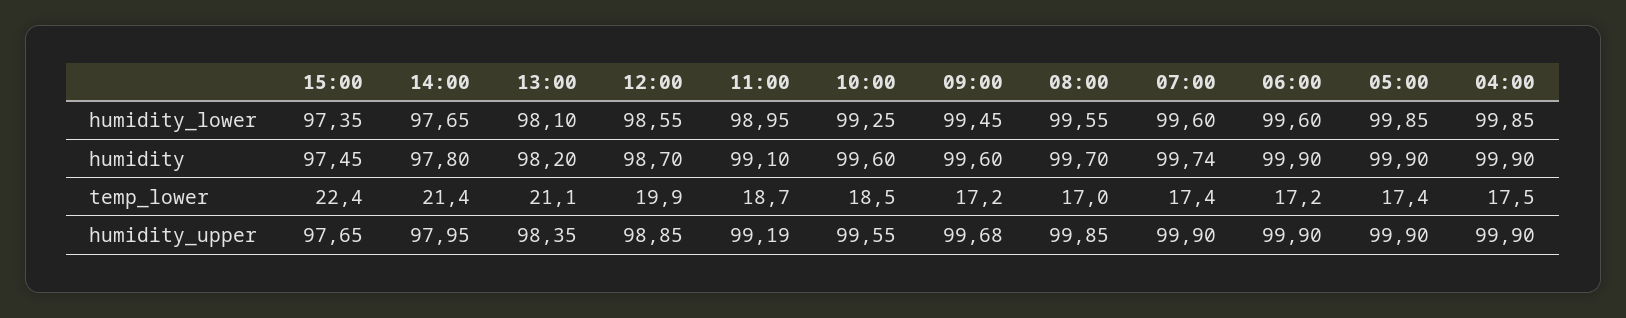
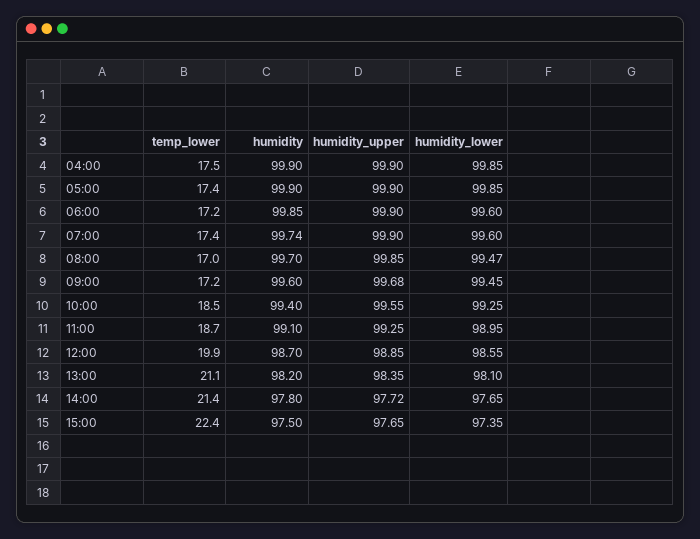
  {
    "15:00": {
      "humidity_lower": 97.35,
-     "humidity": 97.45,
+     "humidity": 97.5,
      "temp_lower": 22.4,
      "humidity_upper": 97.65
    },
    "14:00": {
      "humidity_lower": 97.65,
      "humidity": 97.8,
      "temp_lower": 21.4,
-     "humidity_upper": 97.95
+     "humidity_upper": 97.72
    },
    "13:00": {
      "humidity_lower": 98.1,
      "humidity": 98.2,
      "temp_lower": 21.1,
      "humidity_upper": 98.35
    },
    "12:00": {
      "humidity_lower": 98.55,
      "humidity": 98.7,
      "temp_lower": 19.9,
      "humidity_upper": 98.85
    },
    "11:00": {
      "humidity_lower": 98.95,
      "humidity": 99.1,
      "temp_lower": 18.7,
-     "humidity_upper": 99.19
+     "humidity_upper": 99.25
    },
    "10:00": {
      "humidity_lower": 99.25,
-     "humidity": 99.6,
+     "humidity": 99.4,
      "temp_lower": 18.5,
      "humidity_upper": 99.55
    },
    "09:00": {
      "humidity_lower": 99.45,
      "humidity": 99.6,
      "temp_lower": 17.2,
      "humidity_upper": 99.68
    },
    "08:00": {
-     "humidity_lower": 99.55,
+     "humidity_lower": 99.47,
      "humidity": 99.7,
      "temp_lower": 17,
      "humidity_upper": 99.85
    },
    "07:00": {
      "humidity_lower": 99.6,
      "humidity": 99.74,
      "temp_lower": 17.4,
      "humidity_upper": 99.9
    },
    "06:00": {
      "humidity_lower": 99.6,
-     "humidity": 99.9,
+     "humidity": 99.85,
      "temp_lower": 17.2,
      "humidity_upper": 99.9
    },
    "05:00": {
      "humidity_lower": 99.85,
      "humidity": 99.9,
      "temp_lower": 17.4,
      "humidity_upper": 99.9
    },
    "04:00": {
      "humidity_lower": 99.85,
      "humidity": 99.9,
      "temp_lower": 17.5,
      "humidity_upper": 99.9
    }
  }

